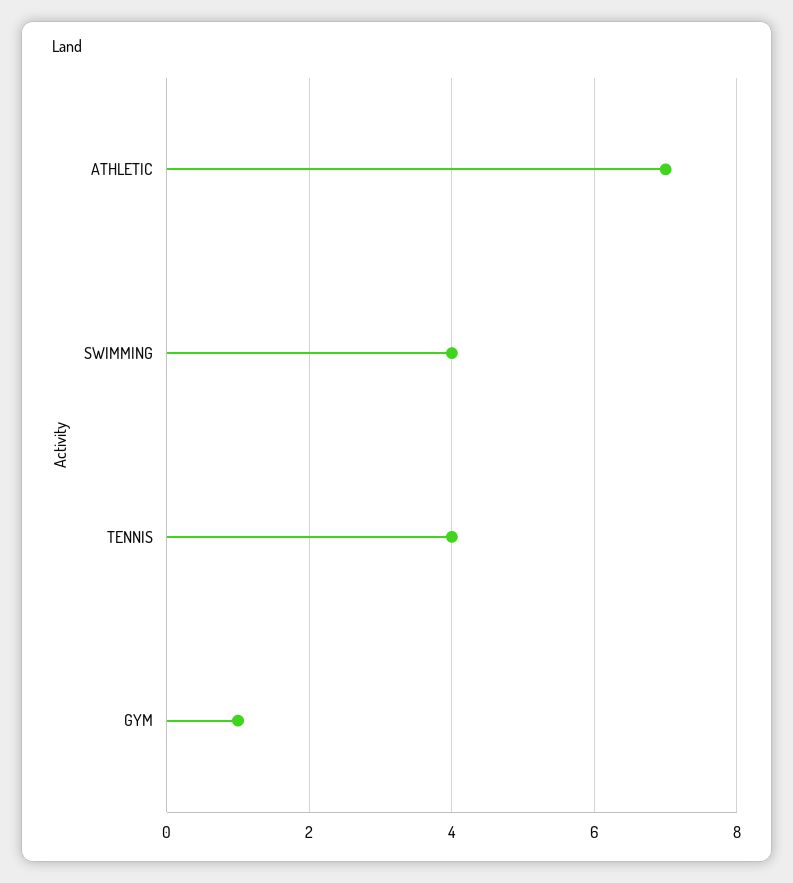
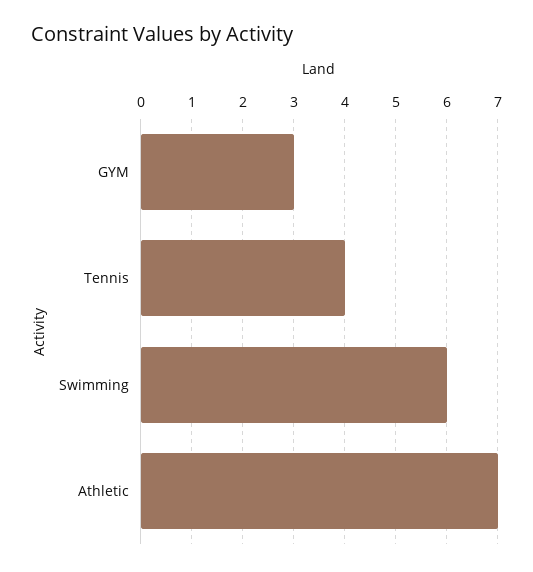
  {
    "ATHLETIC": 7,
-   "SWIMMING": 4,
+   "SWIMMING": 6,
    "TENNIS": 4,
-   "GYM": 1
+   "GYM": 3
  }

